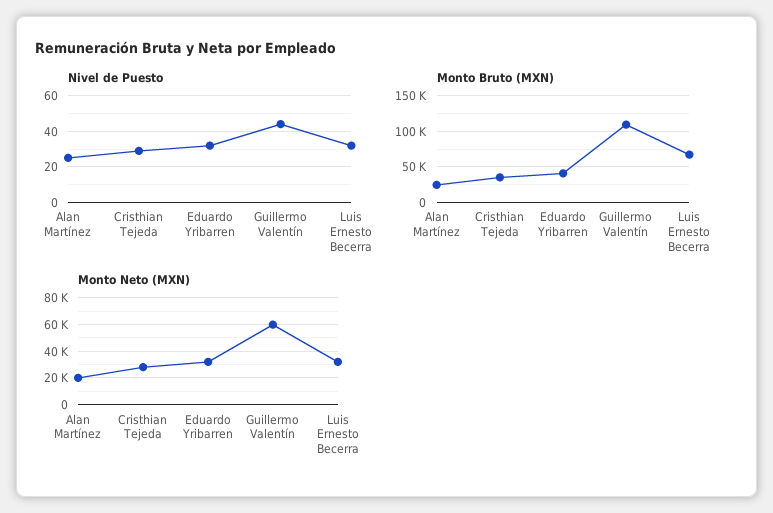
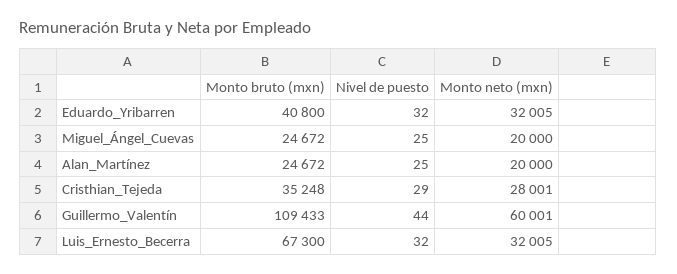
  {
    "Nivel de Puesto": {
      "Alan Martínez": 25,
      "Cristhian Tejeda": 29,
      "Eduardo Yribarren": 32,
      "Guillermo Valentín": 44,
-     "Luis Ernesto Becerra": 32
+     "Luis Ernesto Becerra": 32,
+     "Miguel_Ángel_Cuevas": 25
    },
    "Monto Bruto (MXN)": {
      "Alan Martínez": 24672,
      "Cristhian Tejeda": 35248,
      "Eduardo Yribarren": 40800,
      "Guillermo Valentín": 109433,
-     "Luis Ernesto Becerra": 67300
+     "Luis Ernesto Becerra": 67300,
+     "Miguel_Ángel_Cuevas": 24672
    },
    "Monto Neto (MXN)": {
      "Alan Martínez": 20000,
      "Cristhian Tejeda": 28001,
      "Eduardo Yribarren": 32005,
      "Guillermo Valentín": 60001,
-     "Luis Ernesto Becerra": 32005
+     "Luis Ernesto Becerra": 32005,
+     "Miguel_Ángel_Cuevas": 20000
    }
  }

